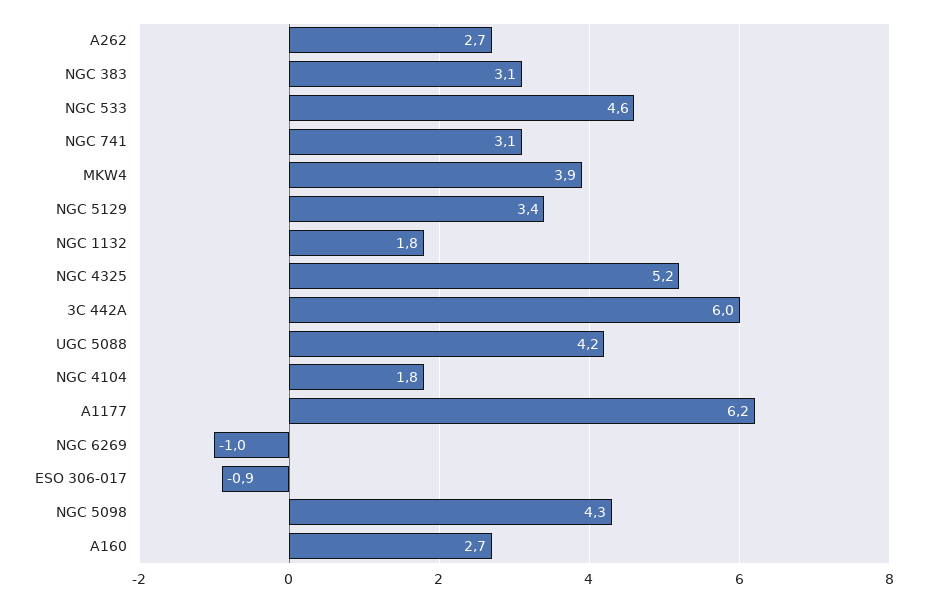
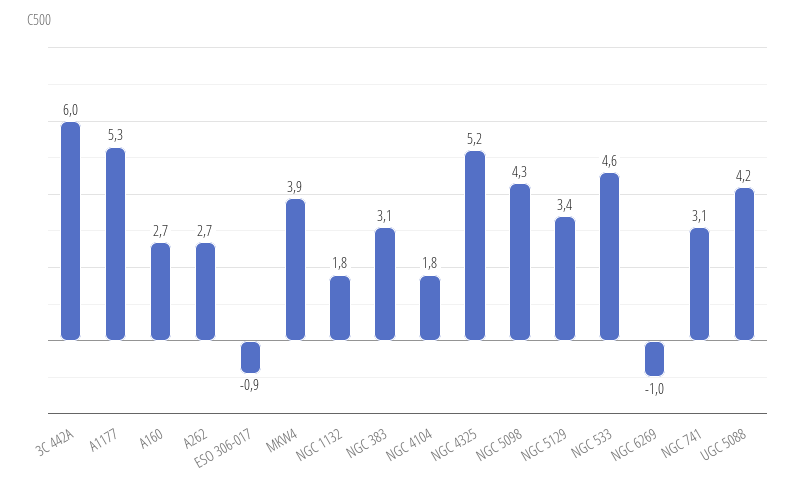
  {
    "A262": 2.7,
    "NGC 383": 3.1,
    "NGC 533": 4.6,
    "NGC 741": 3.1,
    "MKW4": 3.9,
    "NGC 5129": 3.4,
    "NGC 1132": 1.8,
    "NGC 4325": 5.2,
    "3C 442A": 6,
    "UGC 5088": 4.2,
    "NGC 4104": 1.8,
-   "A1177": 6.2,
+   "A1177": 5.3,
    "NGC 6269": -1,
    "ESO 306-017": -0.9,
    "NGC 5098": 4.3,
    "A160": 2.7
  }

